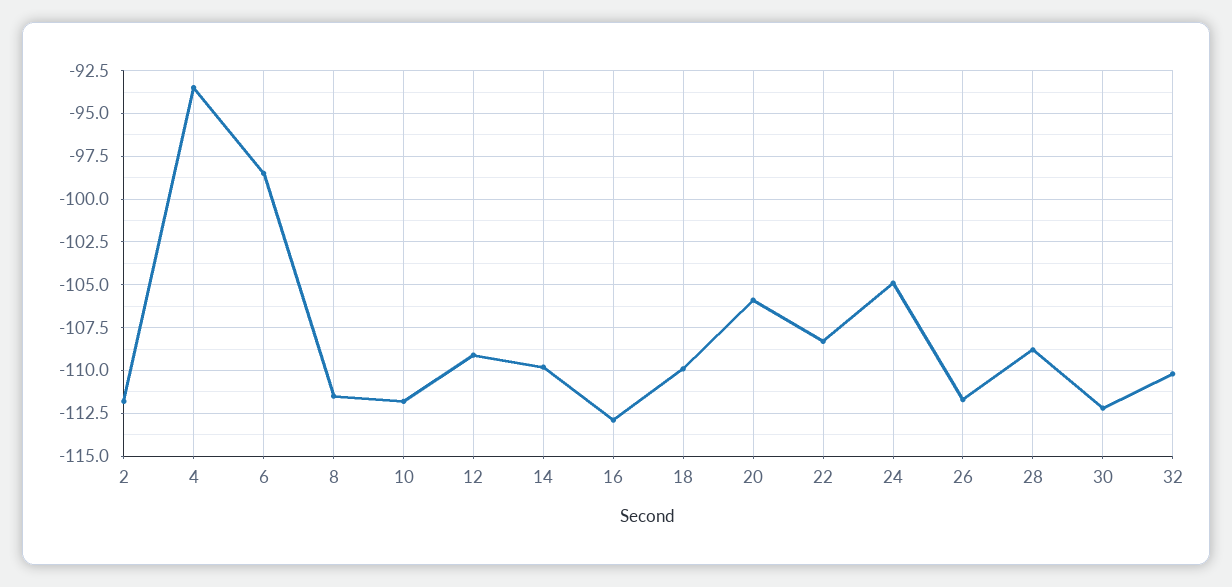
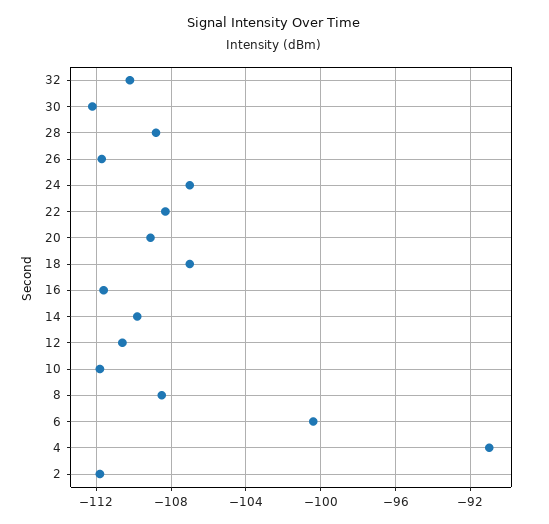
  {
    "2": -112,
-   "4": -93.5,
+   "4": -91,
-   "6": -98.5,
+   "6": -100.5,
-   "8": -111.5,
+   "8": -108.5,
    "10": -112,
-   "12": -109,
+   "12": -110.5,
    "14": -110,
-   "16": -113,
+   "16": -111.5,
-   "18": -110,
+   "18": -107,
-   "20": -106,
+   "20": -109,
    "22": -108.5,
-   "24": -105,
+   "24": -107,
    "26": -111.5,
    "28": -109,
    "30": -112,
    "32": -110
  }

